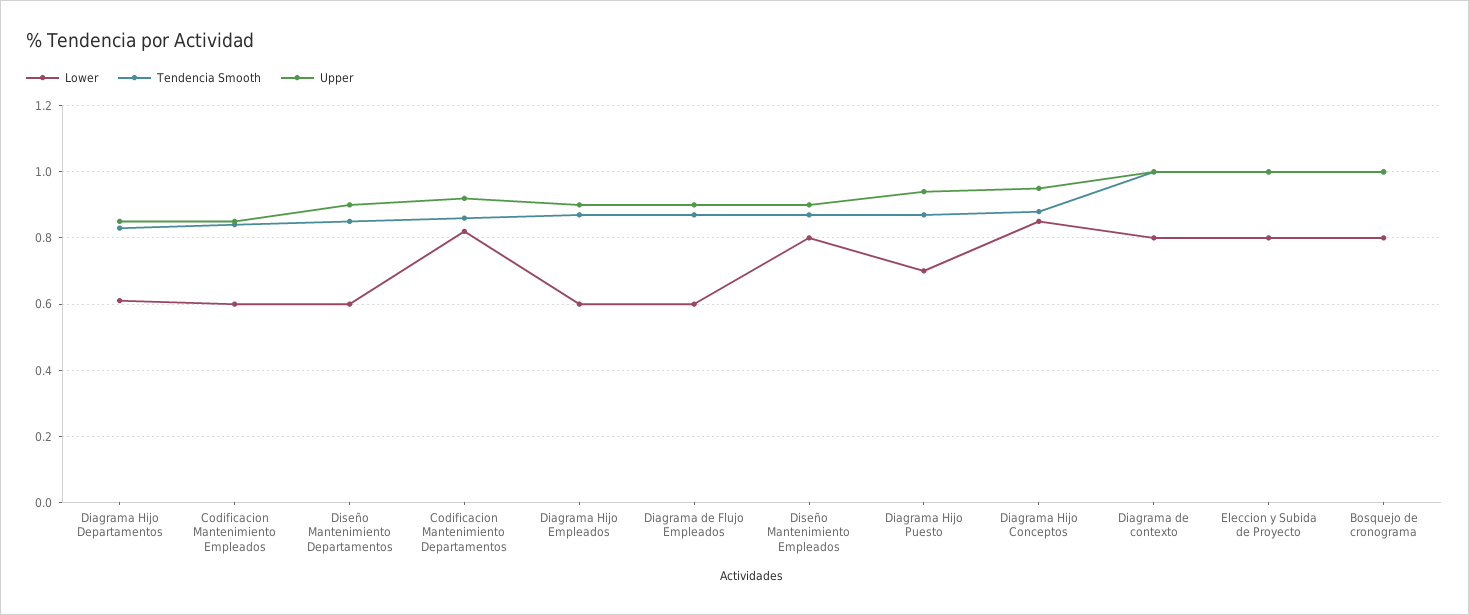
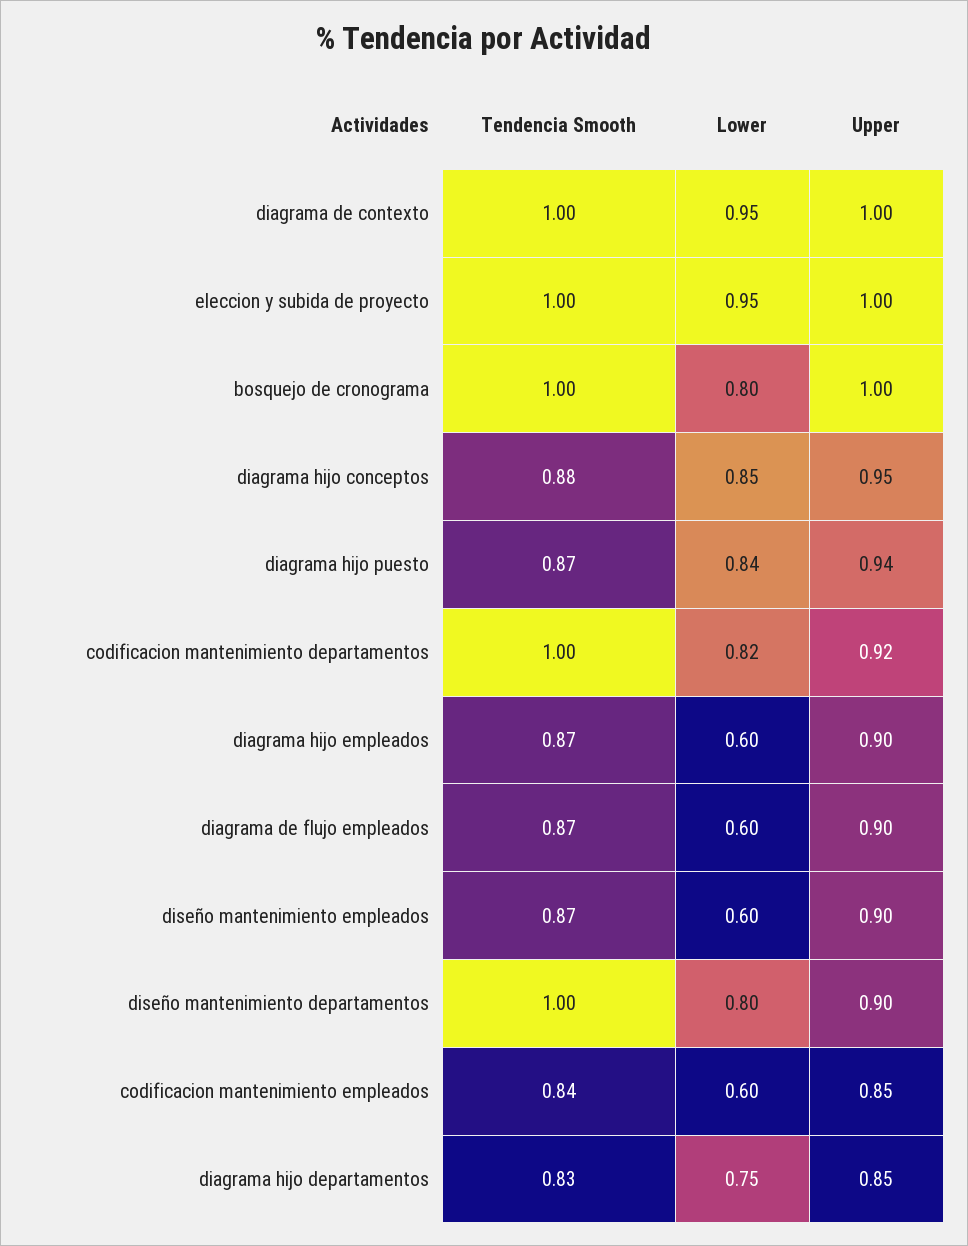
  {
    "Lower": {
-     "Diagrama Hijo Departamentos": 0.6,
+     "Diagrama Hijo Departamentos": 0.75,
      "Codificacion Mantenimiento Empleados": 0.6,
-     "Diseño Mantenimiento Departamentos": 0.6,
+     "Diseño Mantenimiento Departamentos": 0.8,
      "Codificacion Mantenimiento Departamentos": 0.82,
      "Diagrama Hijo Empleados": 0.6,
      "Diagrama de Flujo Empleados": 0.6,
-     "Diseño Mantenimiento Empleados": 0.8,
+     "Diseño Mantenimiento Empleados": 0.6,
-     "Diagrama Hijo Puesto": 0.7,
+     "Diagrama Hijo Puesto": 0.84,
      "Diagrama Hijo Conceptos": 0.85,
-     "Diagrama de contexto": 0.8,
+     "Diagrama de contexto": 0.95,
-     "Eleccion y Subida de Proyecto": 0.8,
+     "Eleccion y Subida de Proyecto": 0.95,
      "Bosquejo de cronograma": 0.8
    },
    "Tendencia Smooth": {
      "Diagrama Hijo Departamentos": 0.83,
      "Codificacion Mantenimiento Empleados": 0.84,
-     "Diseño Mantenimiento Departamentos": 0.85,
+     "Diseño Mantenimiento Departamentos": 1,
-     "Codificacion Mantenimiento Departamentos": 0.85,
+     "Codificacion Mantenimiento Departamentos": 1,
      "Diagrama Hijo Empleados": 0.87,
      "Diagrama de Flujo Empleados": 0.87,
      "Diseño Mantenimiento Empleados": 0.87,
      "Diagrama Hijo Puesto": 0.87,
      "Diagrama Hijo Conceptos": 0.88,
      "Diagrama de contexto": 1,
      "Eleccion y Subida de Proyecto": 1,
      "Bosquejo de cronograma": 1
    },
    "Upper": {
      "Diagrama Hijo Departamentos": 0.85,
      "Codificacion Mantenimiento Empleados": 0.85,
      "Diseño Mantenimiento Departamentos": 0.9,
      "Codificacion Mantenimiento Departamentos": 0.92,
      "Diagrama Hijo Empleados": 0.9,
      "Diagrama de Flujo Empleados": 0.9,
      "Diseño Mantenimiento Empleados": 0.9,
      "Diagrama Hijo Puesto": 0.94,
      "Diagrama Hijo Conceptos": 0.95,
      "Diagrama de contexto": 1,
      "Eleccion y Subida de Proyecto": 1,
      "Bosquejo de cronograma": 1
    }
  }

